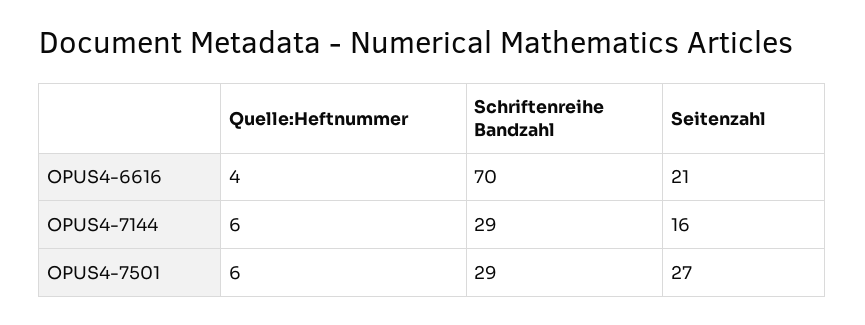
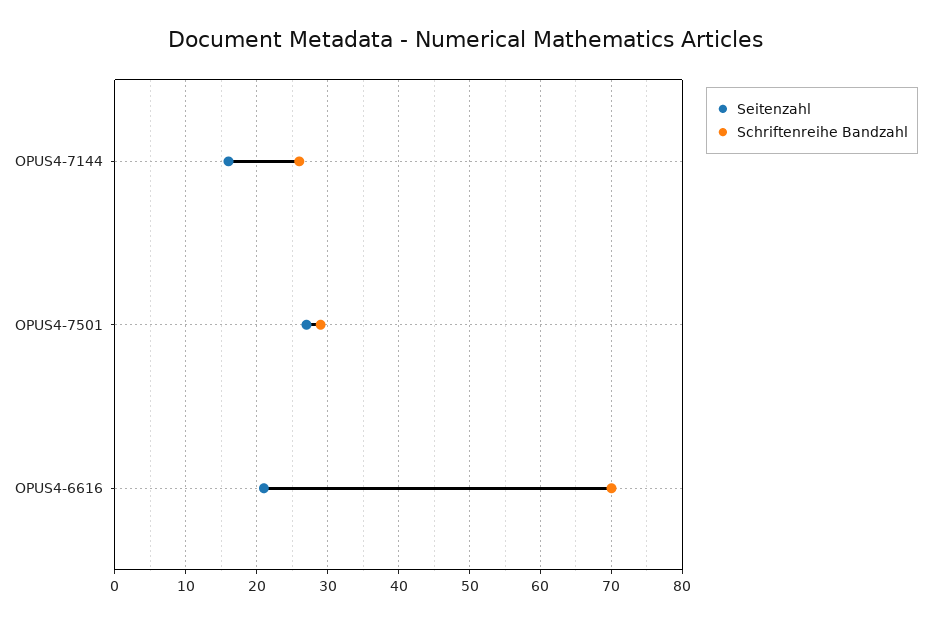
  {
-   "Quelle:Heftnummer": {
-     "OPUS4-6616": 4,
-     "OPUS4-7144": 6,
-     "OPUS4-7501": 6
-   },
    "Schriftenreihe Bandzahl": {
      "OPUS4-6616": 70,
-     "OPUS4-7144": 29,
+     "OPUS4-7144": 26,
      "OPUS4-7501": 29
    },
    "Seitenzahl": {
      "OPUS4-6616": 21,
      "OPUS4-7144": 16,
      "OPUS4-7501": 27
    }
  }

